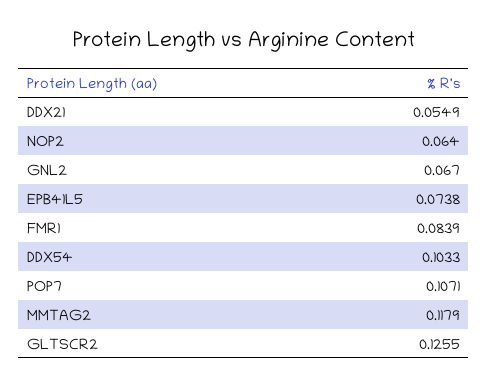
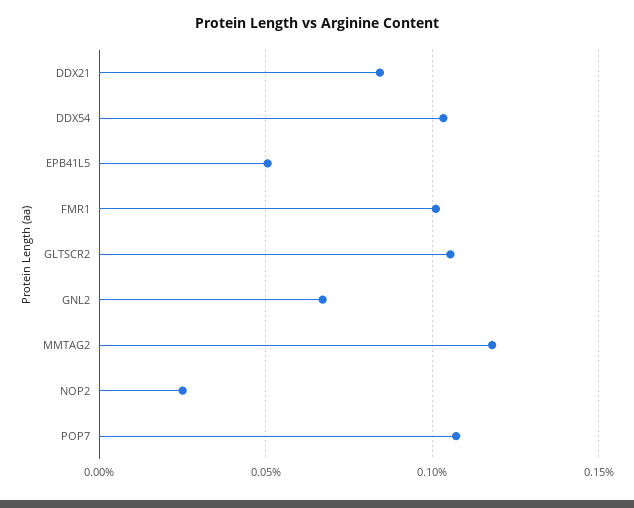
  {
-   "DDX21": 0.0549,
+   "DDX21": 0.085,
-   "NOP2": 0.064,
+   "NOP2": 0.025,
    "GNL2": 0.067,
-   "EPB41L5": 0.0738,
+   "EPB41L5": 0.05,
-   "FMR1": 0.0839,
+   "FMR1": 0.1,
    "DDX54": 0.1033,
    "POP7": 0.1071,
    "MMTAG2": 0.1179,
-   "GLTSCR2": 0.1255
+   "GLTSCR2": 0.105
  }

